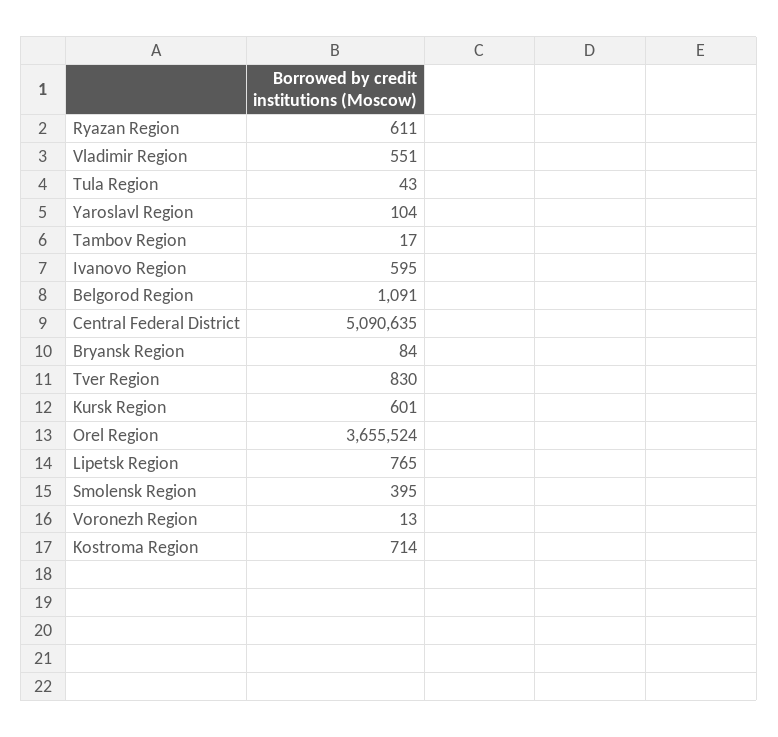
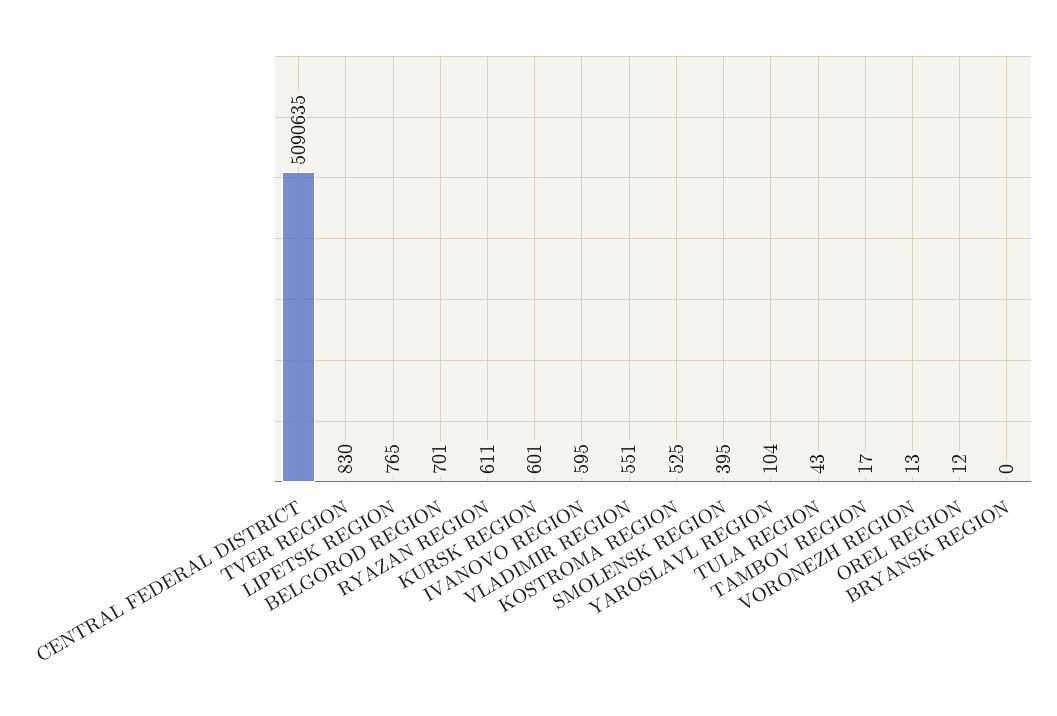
  {
    "Ryazan Region": 611,
    "Vladimir Region": 551,
    "Tula Region": 43,
    "Yaroslavl Region": 104,
    "Tambov Region": 17,
    "Ivanovo Region": 595,
-   "Belgorod Region": 1091,
+   "Belgorod Region": 701,
    "Central Federal District": 5090635,
-   "Bryansk Region": 84,
+   "Bryansk Region": 0,
    "Tver Region": 830,
    "Kursk Region": 601,
-   "Orel Region": 3655524,
+   "Orel Region": 12,
    "Lipetsk Region": 765,
    "Smolensk Region": 395,
    "Voronezh Region": 13,
-   "Kostroma Region": 714
+   "Kostroma Region": 525
  }

